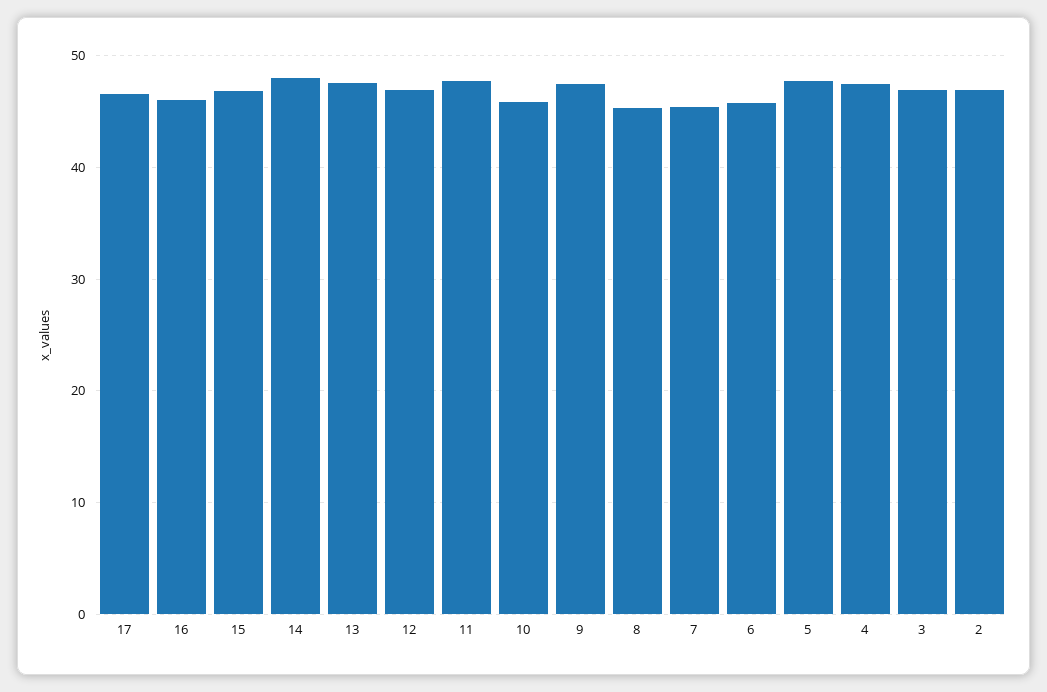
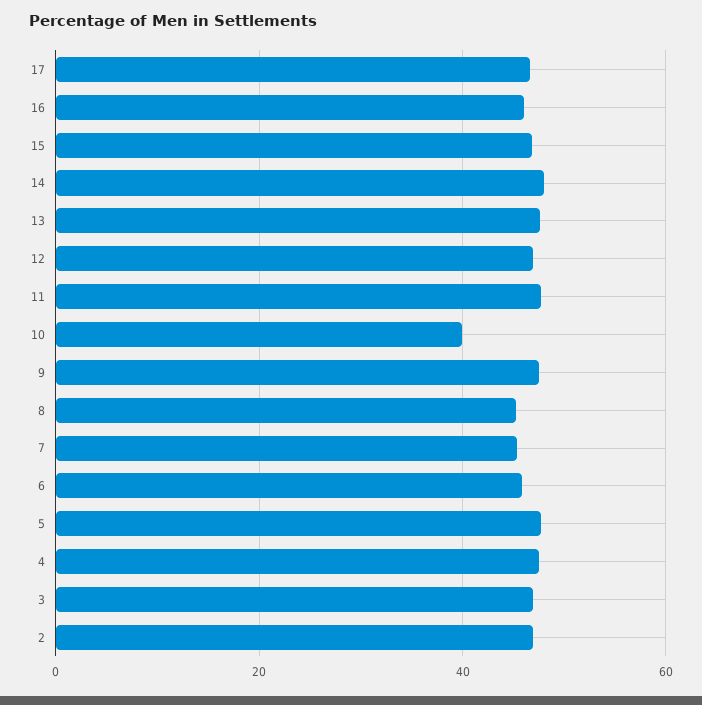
  {
    "17": 47,
    "16": 46,
    "15": 47,
    "14": 48,
    "13": 48,
    "12": 47,
    "11": 48,
-   "10": 46,
+   "10": 40,
    "9": 48,
    "8": 45,
    "7": 45,
    "6": 46,
    "5": 48,
    "4": 48,
    "3": 47,
    "2": 47
  }

